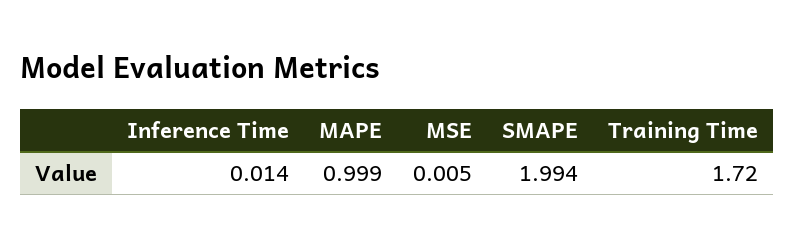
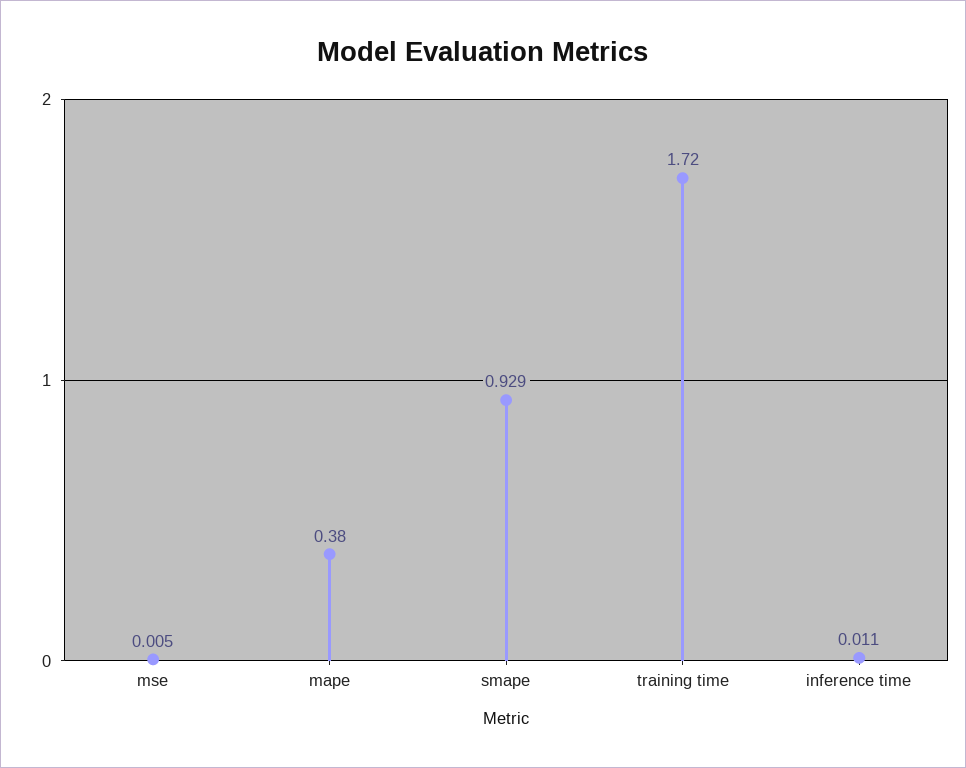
  {
-   "Inference Time": 0.014,
+   "Inference Time": 0.011,
-   "MAPE": 0.999,
+   "MAPE": 0.38,
    "MSE": 0.005,
-   "SMAPE": 1.994,
+   "SMAPE": 0.929,
    "Training Time": 1.72
  }

